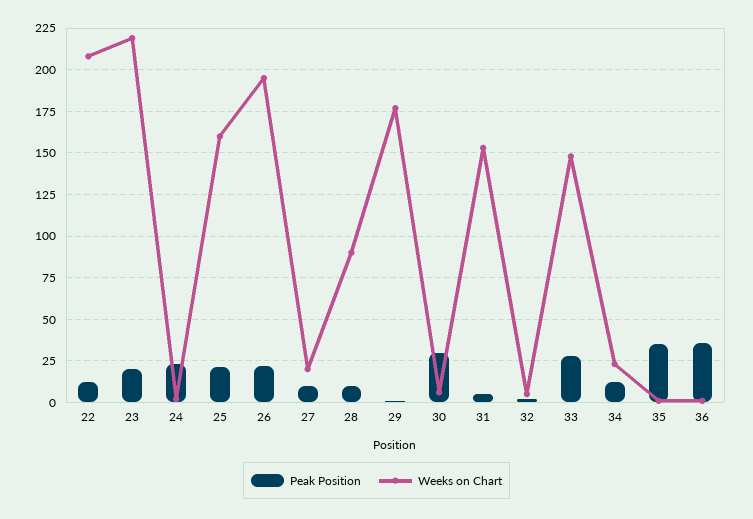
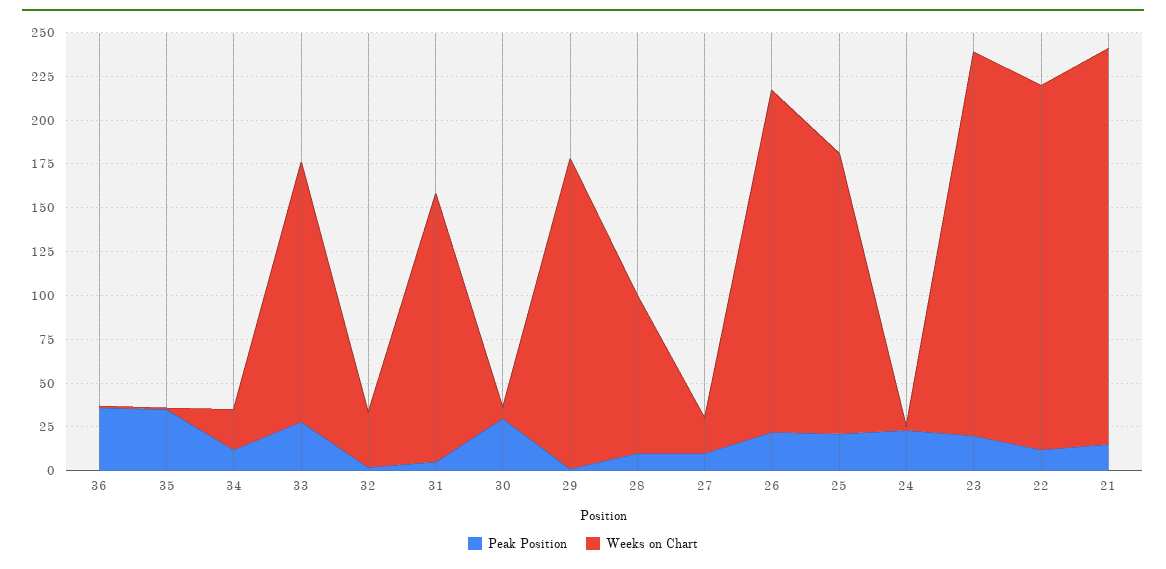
  {
    "Peak Position": {
      "22": 10,
      "23": 20,
      "24": 25,
      "25": 20,
      "26": 20,
      "27": 10,
      "28": 10,
      "29": 0,
      "30": 30,
      "31": 5,
      "32": 0,
      "33": 30,
      "34": 10,
      "35": 35,
-     "36": 35
+     "36": 35,
+     "21": 15
    },
    "Weeks on Chart": {
      "22": 210,
      "23": 220,
      "24": 0,
      "25": 160,
      "26": 195,
      "27": 20,
      "28": 90,
      "29": 175,
      "30": 5,
      "31": 155,
-     "32": 5,
+     "32": 30,
      "33": 150,
      "34": 25,
      "35": 0,
-     "36": 0
+     "36": 0,
+     "21": 225
    }
  }

